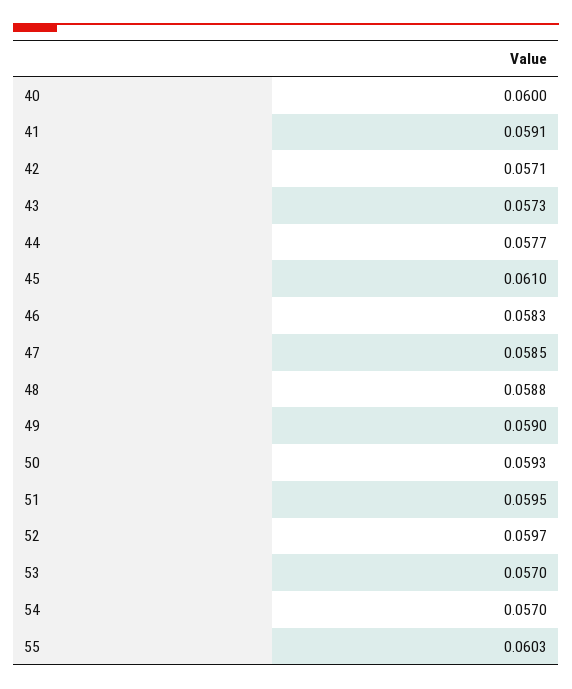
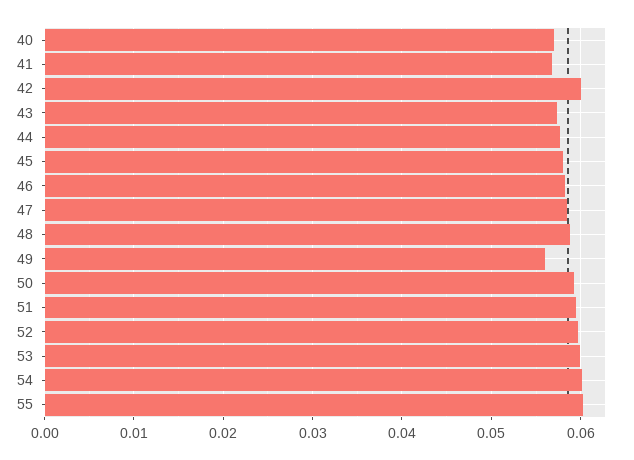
  {
-   "40": 0.06,
+   "40": 0.057,
-   "41": 0.0591,
+   "41": 0.057,
-   "42": 0.0571,
+   "42": 0.06,
    "43": 0.0573,
    "44": 0.0577,
-   "45": 0.061,
+   "45": 0.058,
    "46": 0.0583,
    "47": 0.0585,
    "48": 0.0588,
-   "49": 0.059,
+   "49": 0.056,
    "50": 0.0593,
    "51": 0.0595,
    "52": 0.0597,
-   "53": 0.057,
+   "53": 0.06,
-   "54": 0.057,
+   "54": 0.06,
    "55": 0.0603
  }

